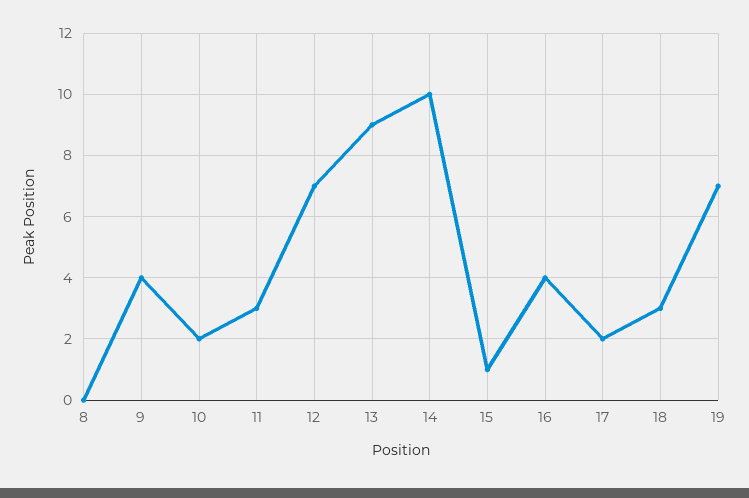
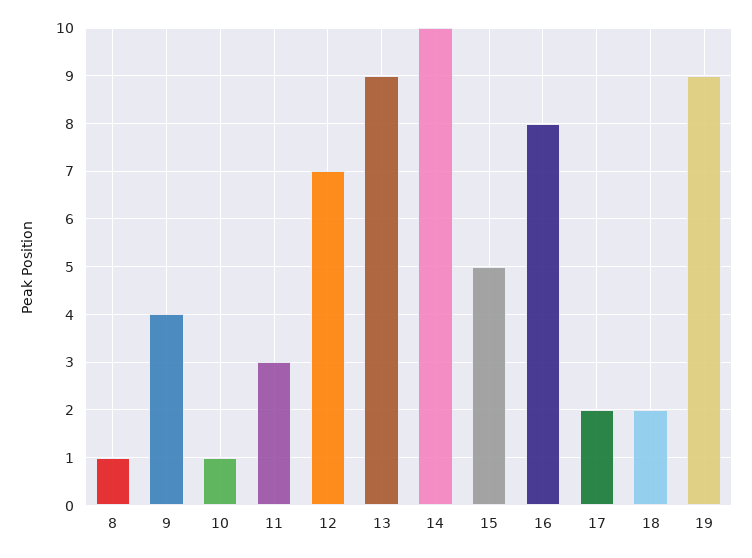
  {
-   "8": 0,
+   "8": 1,
    "9": 4,
-   "10": 2,
+   "10": 1,
    "11": 3,
    "12": 7,
    "13": 9,
    "14": 10,
-   "15": 1,
+   "15": 5,
-   "16": 4,
+   "16": 8,
    "17": 2,
-   "18": 3,
+   "18": 2,
-   "19": 7
+   "19": 9
  }

